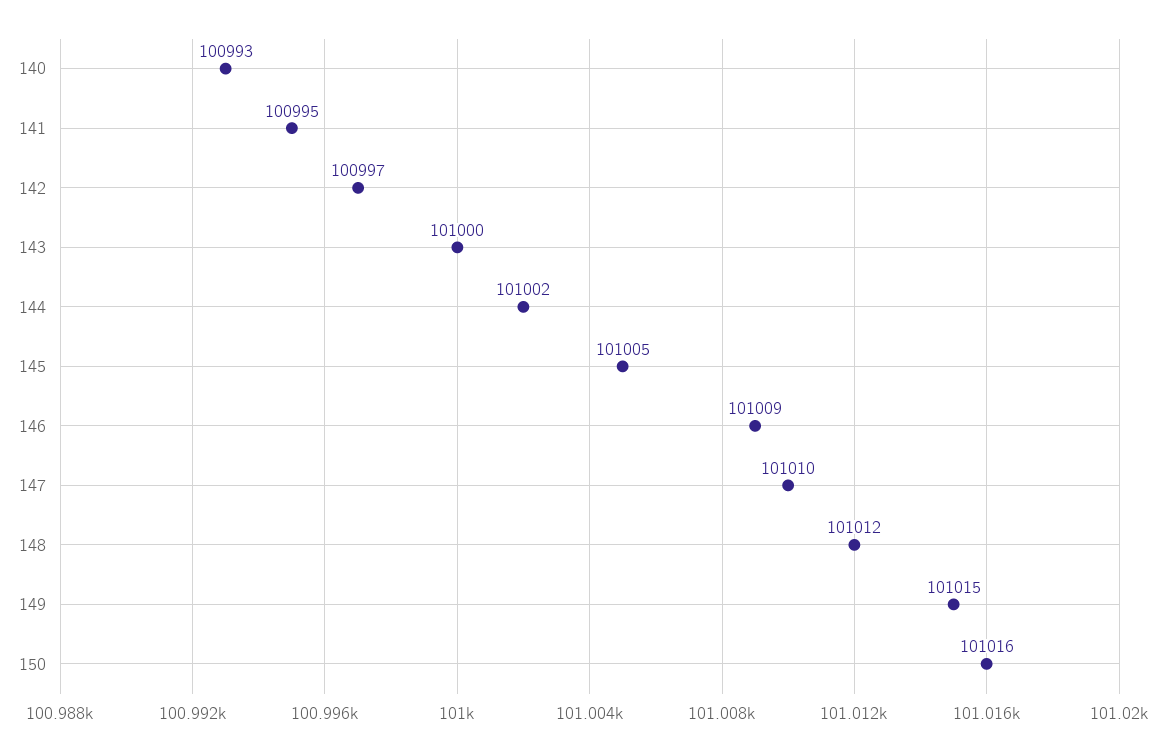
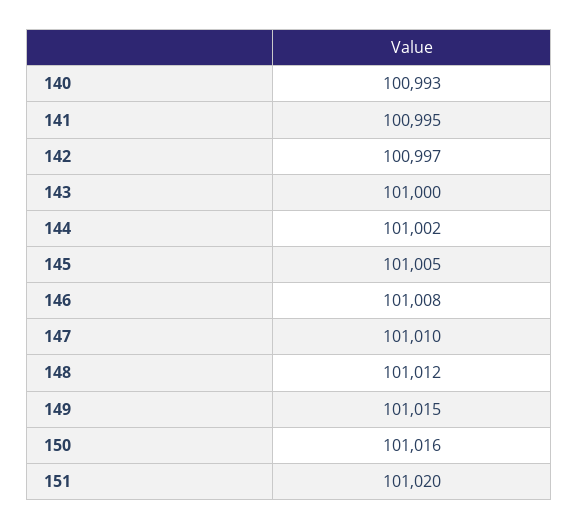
  {
    "140": 100993,
    "141": 100995,
    "142": 100997,
    "143": 101000,
    "144": 101002,
    "145": 101005,
-   "146": 101009,
+   "146": 101008,
    "147": 101010,
    "148": 101012,
    "149": 101015,
-   "150": 101016
+   "150": 101016,
+   "151": 101020
  }

